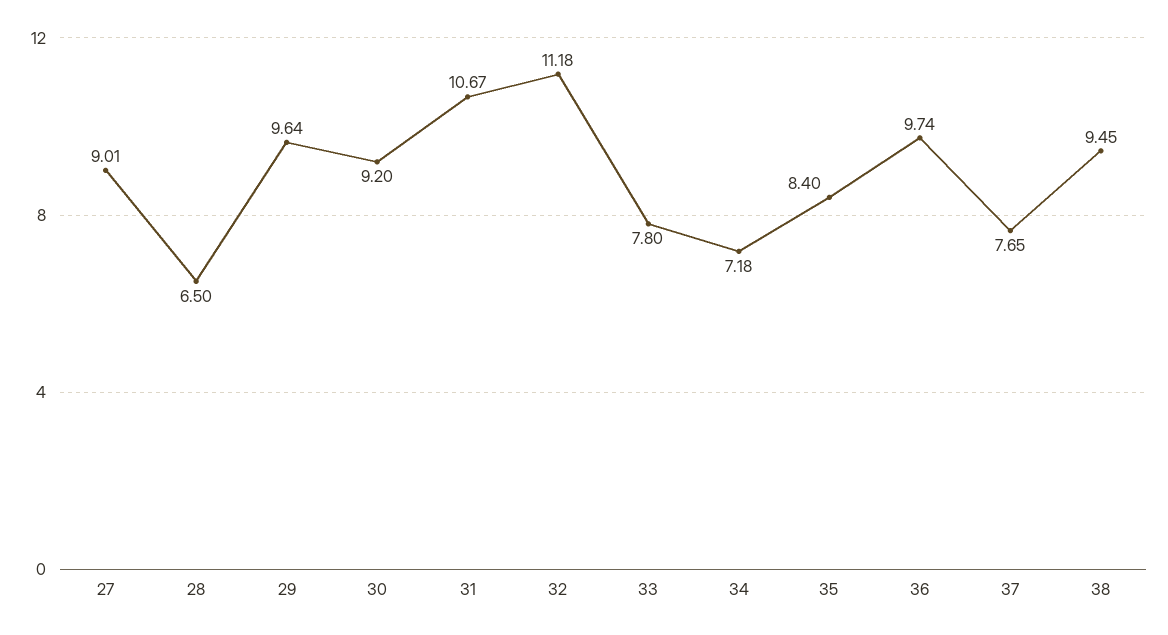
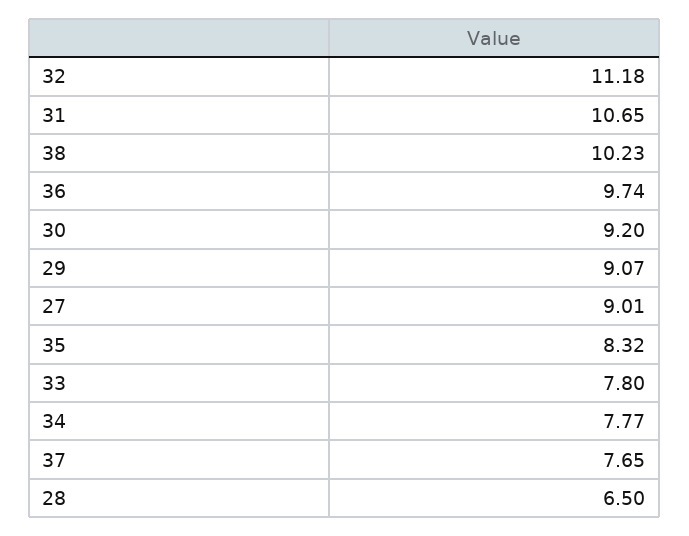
  {
    "27": 9.01,
    "28": 6.5,
-   "29": 9.64,
+   "29": 9.07,
    "30": 9.2,
-   "31": 10.67,
+   "31": 10.65,
    "32": 11.18,
    "33": 7.8,
-   "34": 7.18,
+   "34": 7.77,
-   "35": 8.4,
+   "35": 8.32,
    "36": 9.74,
    "37": 7.65,
-   "38": 9.45
+   "38": 10.23
  }

